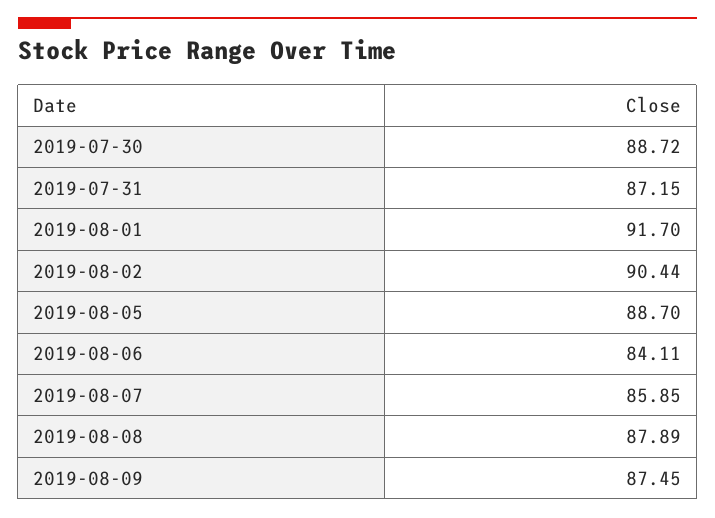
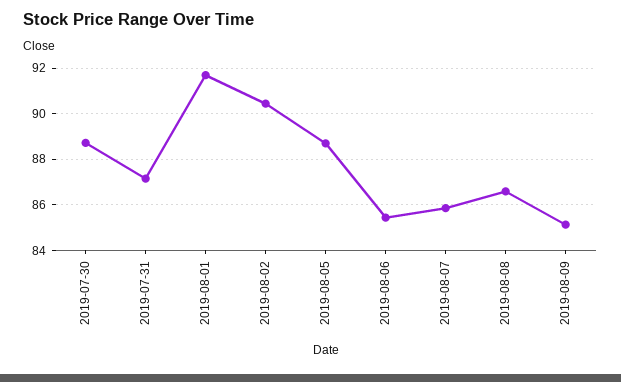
  {
    "2019-07-30": 88.72,
    "2019-07-31": 87.15,
    "2019-08-01": 91.7,
    "2019-08-02": 90.44,
    "2019-08-05": 88.7,
-   "2019-08-06": 84.11,
+   "2019-08-06": 85.5,
    "2019-08-07": 85.85,
-   "2019-08-08": 87.89,
+   "2019-08-08": 86.5,
-   "2019-08-09": 87.45
+   "2019-08-09": 85
  }

